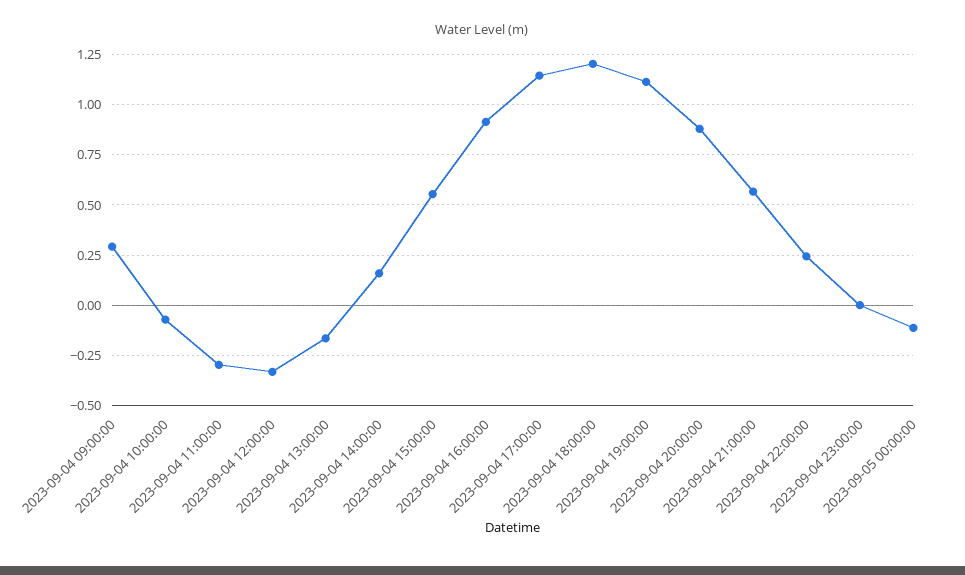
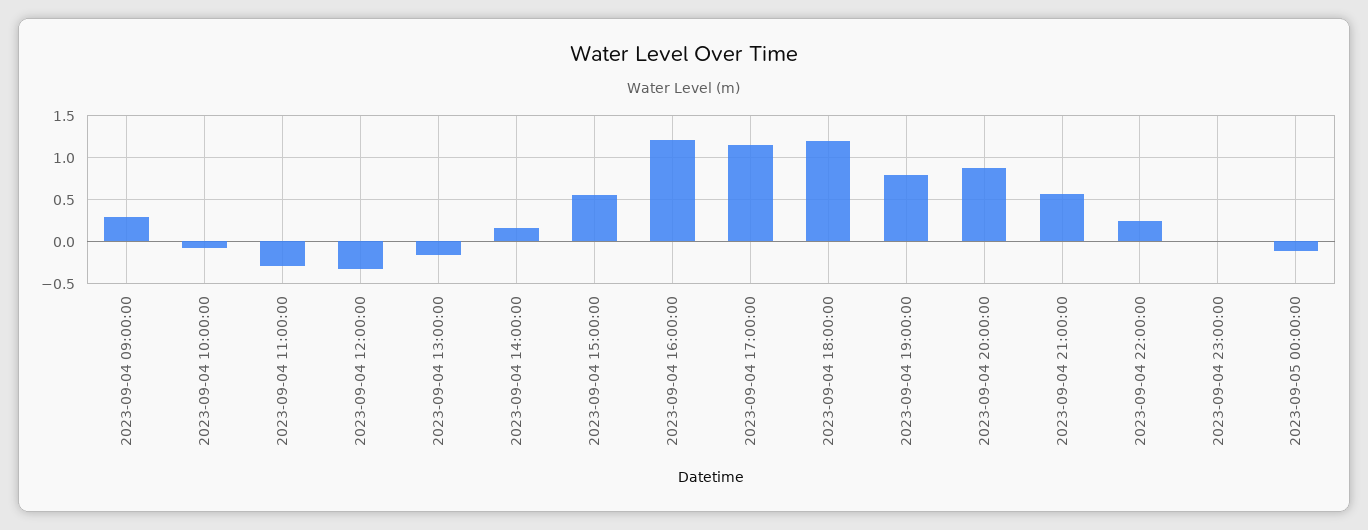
  {
    "2023-09-04 09:00:00": 0.3,
    "2023-09-04 10:00:00": -0.05,
    "2023-09-04 11:00:00": -0.3,
    "2023-09-04 12:00:00": -0.35,
    "2023-09-04 13:00:00": -0.15,
    "2023-09-04 14:00:00": 0.15,
    "2023-09-04 15:00:00": 0.55,
-   "2023-09-04 16:00:00": 0.9,
+   "2023-09-04 16:00:00": 1.2,
    "2023-09-04 17:00:00": 1.15,
    "2023-09-04 18:00:00": 1.2,
-   "2023-09-04 19:00:00": 1.1,
+   "2023-09-04 19:00:00": 0.8,
    "2023-09-04 20:00:00": 0.9,
    "2023-09-04 21:00:00": 0.55,
    "2023-09-04 22:00:00": 0.25,
    "2023-09-04 23:00:00": 0,
    "2023-09-05 00:00:00": -0.1
  }

